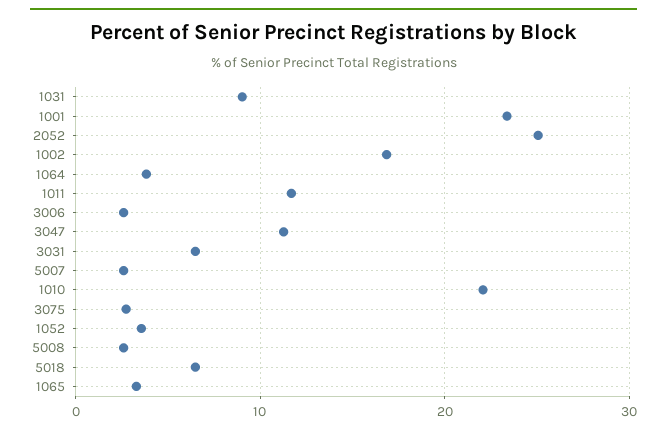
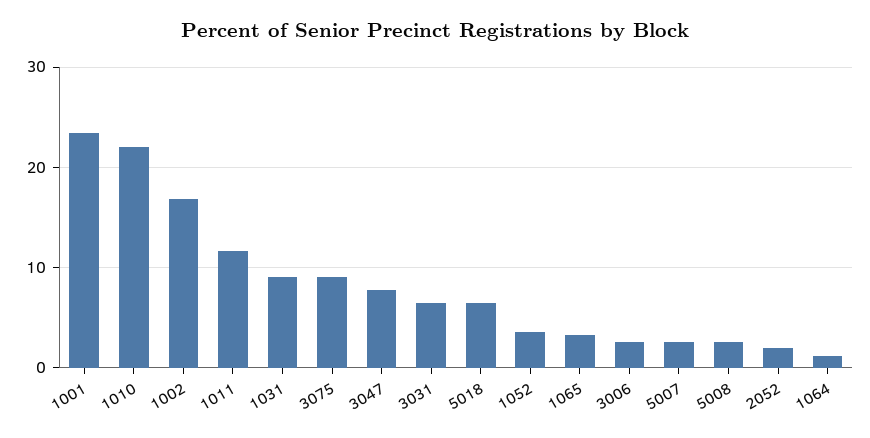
  {
    "1031": 9,
    "1001": 23,
-   "2052": 25,
+   "2052": 2,
    "1002": 17,
-   "1064": 4,
+   "1064": 1,
    "1011": 12,
    "3006": 3,
-   "3047": 11,
+   "3047": 8,
    "3031": 6,
    "5007": 3,
    "1010": 22,
-   "3075": 3,
+   "3075": 9,
    "1052": 4,
    "5008": 3,
    "5018": 6,
    "1065": 3
  }

